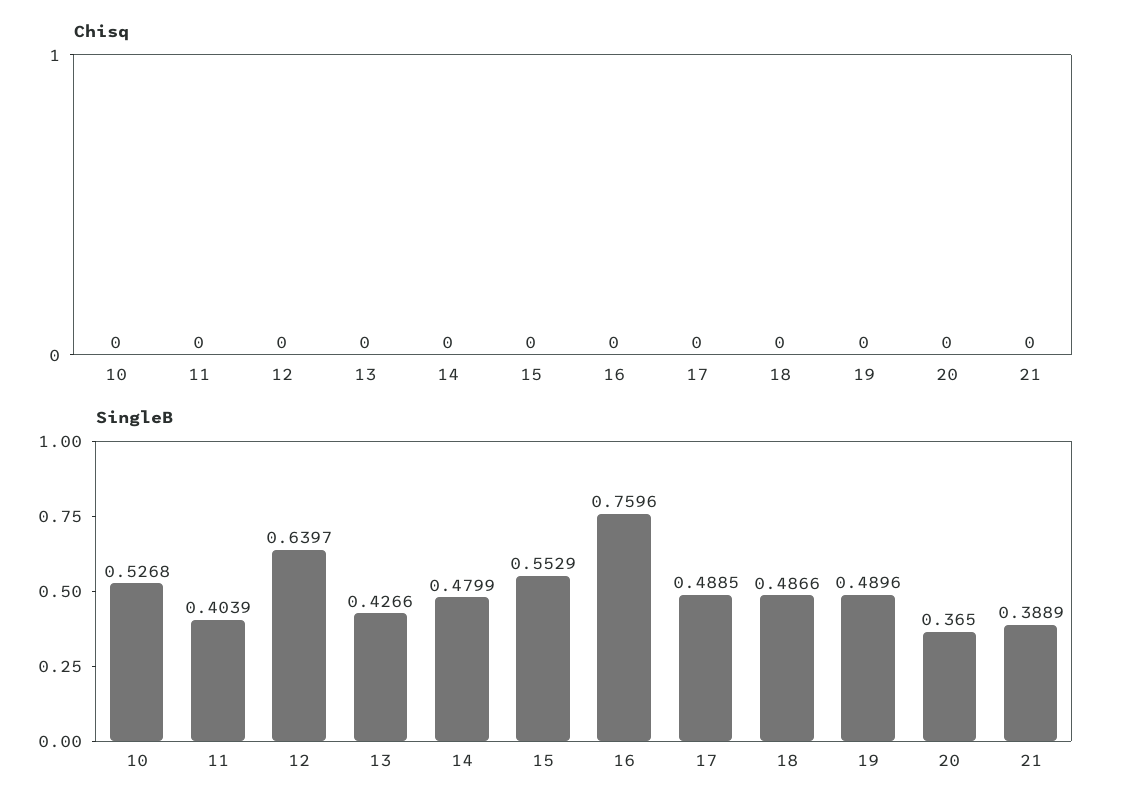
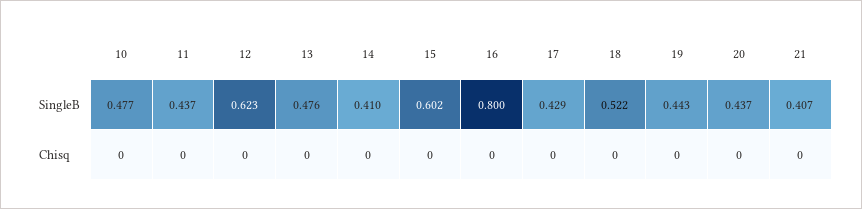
  {
    "Chisq": {
      "10": 0,
      "11": 0,
      "12": 0,
      "13": 0,
      "14": 0,
      "15": 0,
      "16": 0,
      "17": 0,
      "18": 0,
      "19": 0,
      "20": 0,
      "21": 0
    },
    "SingleB": {
-     "10": 0.5268,
+     "10": 0.477,
-     "11": 0.4039,
+     "11": 0.437,
-     "12": 0.6397,
+     "12": 0.623,
-     "13": 0.4266,
+     "13": 0.476,
-     "14": 0.4799,
+     "14": 0.41,
-     "15": 0.5529,
+     "15": 0.602,
-     "16": 0.7596,
+     "16": 0.8,
-     "17": 0.4885,
+     "17": 0.429,
-     "18": 0.4866,
+     "18": 0.522,
-     "19": 0.4896,
+     "19": 0.443,
-     "20": 0.365,
+     "20": 0.437,
-     "21": 0.3889
+     "21": 0.407
    }
  }

